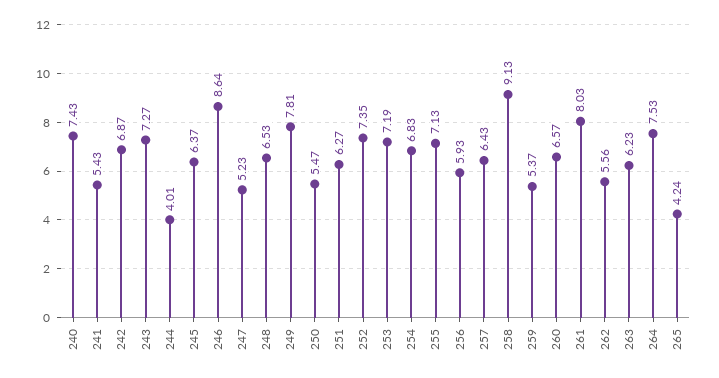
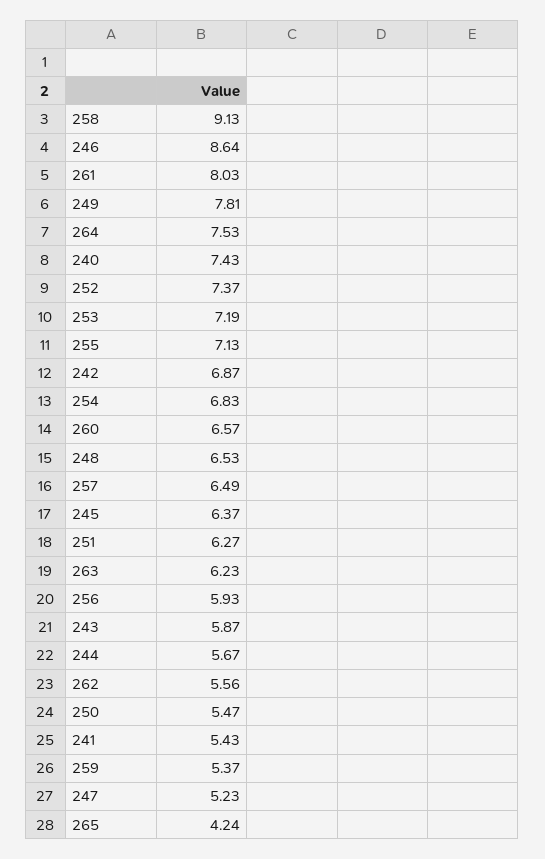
  {
    "240": 7.43,
    "241": 5.43,
    "242": 6.87,
-   "243": 7.27,
+   "243": 5.87,
-   "244": 4.01,
+   "244": 5.67,
    "245": 6.37,
    "246": 8.64,
    "247": 5.23,
    "248": 6.53,
    "249": 7.81,
    "250": 5.47,
    "251": 6.27,
-   "252": 7.35,
+   "252": 7.37,
    "253": 7.19,
    "254": 6.83,
    "255": 7.13,
    "256": 5.93,
-   "257": 6.43,
+   "257": 6.49,
    "258": 9.13,
    "259": 5.37,
    "260": 6.57,
    "261": 8.03,
    "262": 5.56,
    "263": 6.23,
    "264": 7.53,
    "265": 4.24
  }

